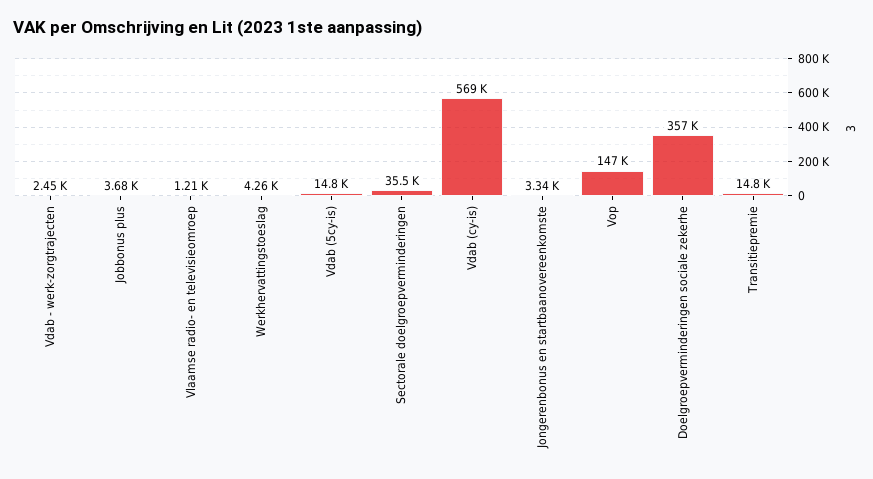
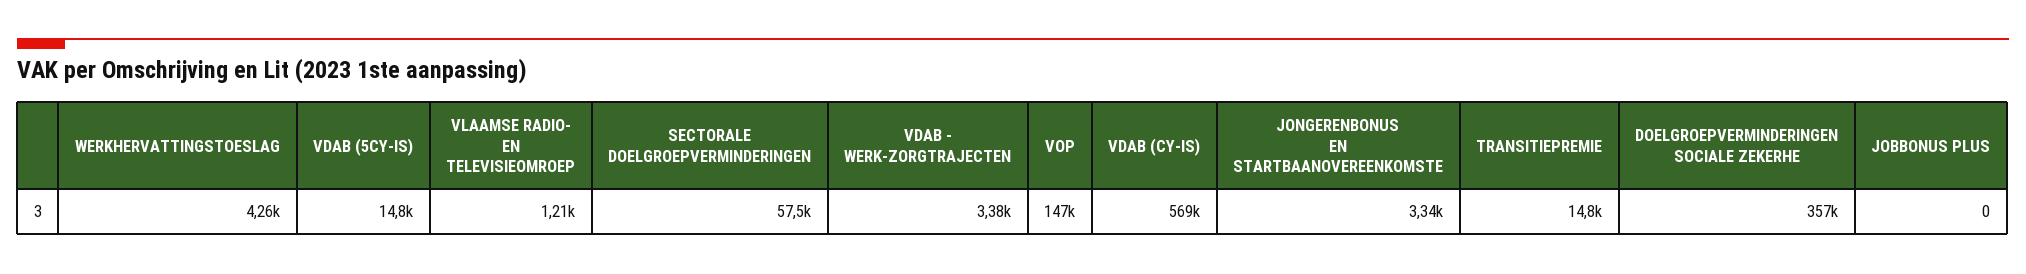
  {
-   "Vdab - werk-zorgtrajecten": 2450,
+   "Vdab - werk-zorgtrajecten": 3380,
-   "Jobbonus plus": 3680,
+   "Jobbonus plus": 0,
    "Vlaamse radio- en televisieomroep": 1210,
    "Werkhervattingstoeslag": 4260,
    "Vdab (5cy-is)": 14800,
-   "Sectorale doelgroepverminderingen": 35500,
+   "Sectorale doelgroepverminderingen": 57500,
    "Vdab (cy-is)": 569000,
    "Jongerenbonus en startbaanovereenkomste": 3340,
    "Vop": 147000,
    "Doelgroepverminderingen sociale zekerhe": 357000,
    "Transitiepremie": 14800
  }

